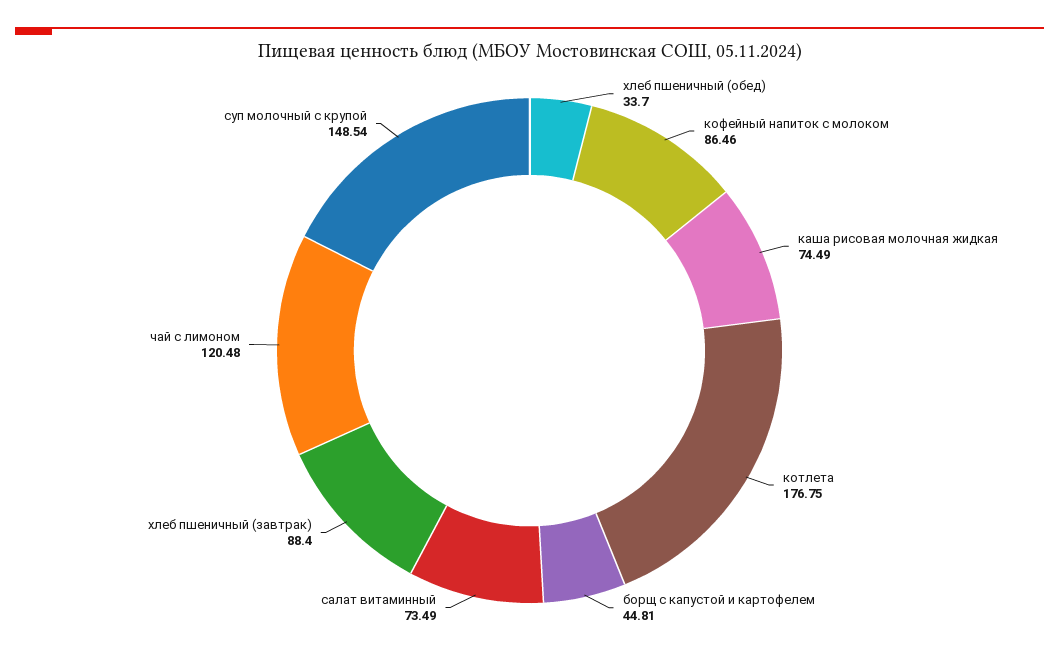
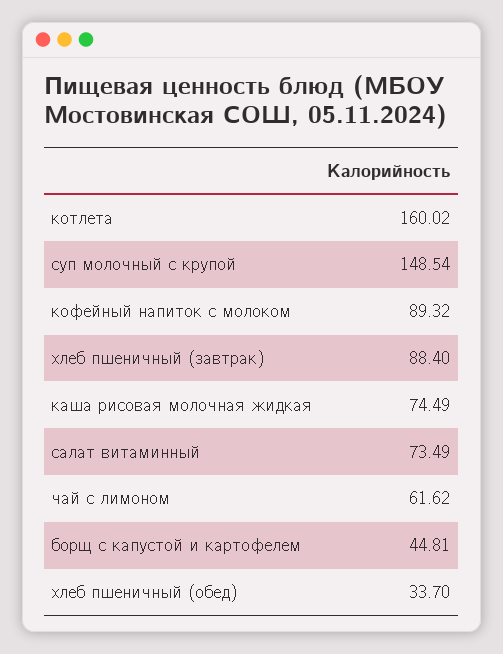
  {
    "хлеб пшеничный (обед)": 33.7,
-   "кофейный напиток с молоком": 86.46,
+   "кофейный напиток с молоком": 89.32,
    "каша рисовая молочная жидкая": 74.49,
-   "котлета": 176.75,
+   "котлета": 160.02,
    "борщ с капустой и картофелем": 44.81,
    "салат витаминный": 73.49,
    "хлеб пшеничный (завтрак)": 88.4,
-   "чай с лимоном": 120.48,
+   "чай с лимоном": 61.62,
    "суп молочный с крупой": 148.54
  }

